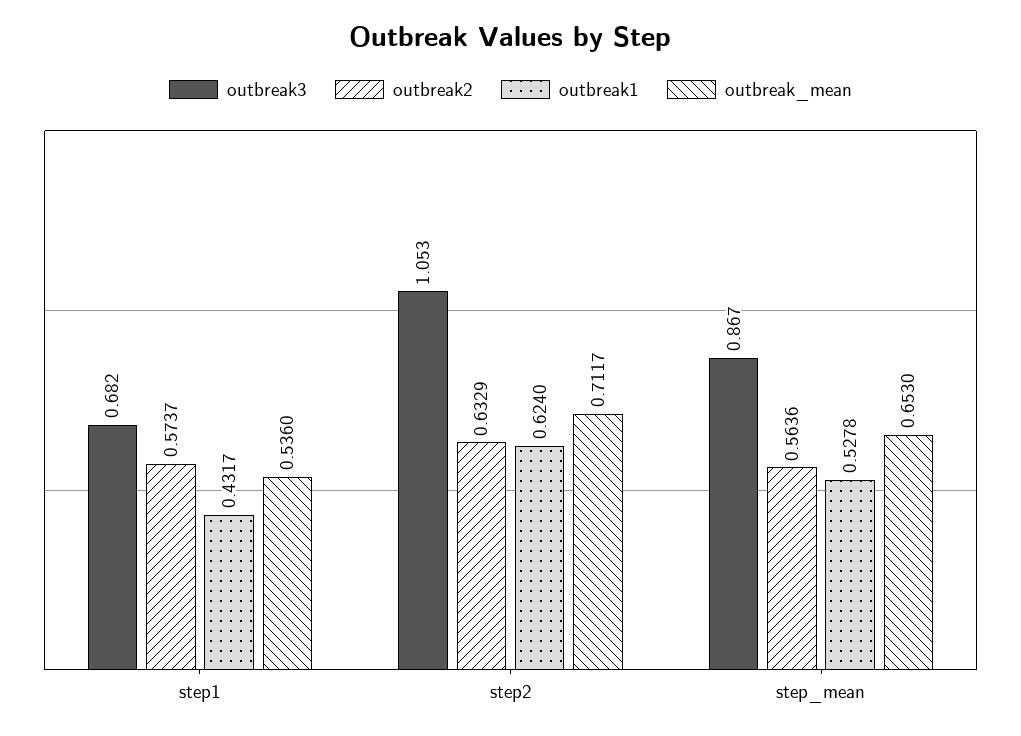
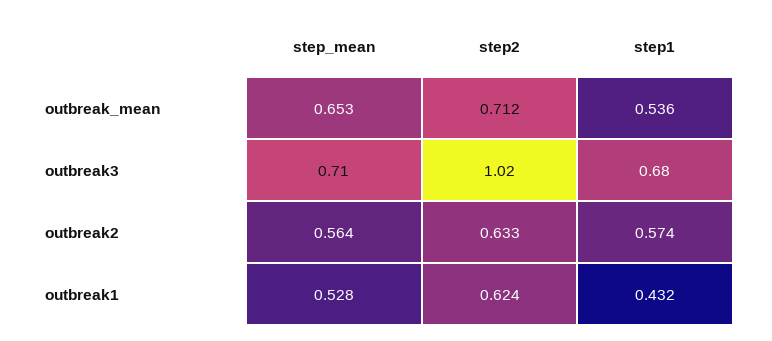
  {
    "outbreak3": {
      "step1": 0.682,
-     "step2": 1.053,
+     "step2": 1.02,
-     "step_mean": 0.867
+     "step_mean": 0.71
    },
    "outbreak2": {
      "step1": 0.5737,
      "step2": 0.6329,
      "step_mean": 0.5636
    },
    "outbreak1": {
      "step1": 0.4317,
      "step2": 0.624,
      "step_mean": 0.5278
    },
    "outbreak_mean": {
      "step1": 0.536,
      "step2": 0.7117,
      "step_mean": 0.653
    }
  }

